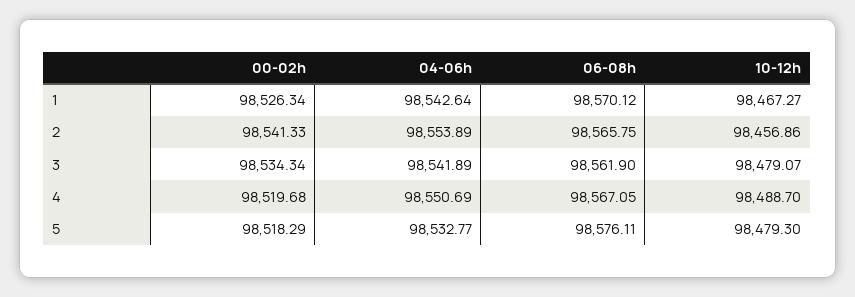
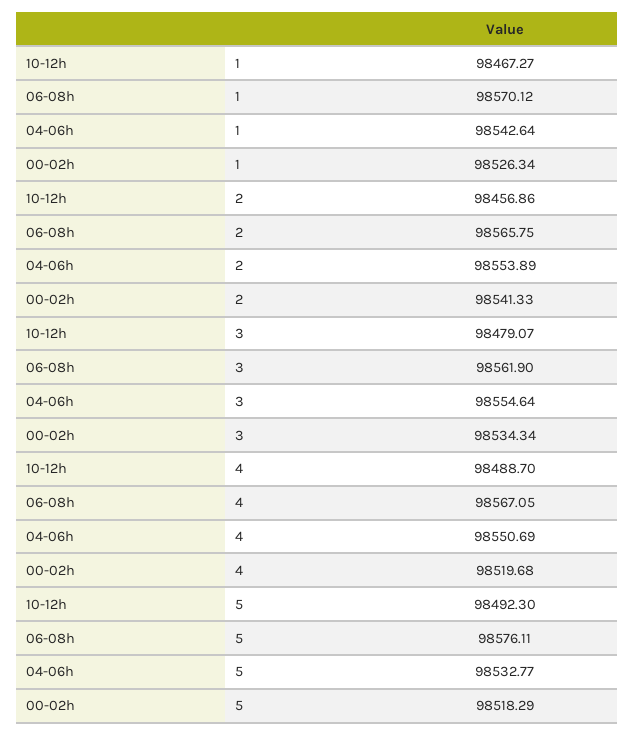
  {
    "00-02h": {
      "1": 98526.34,
      "2": 98541.33,
      "3": 98534.34,
      "4": 98519.68,
      "5": 98518.29
    },
    "04-06h": {
      "1": 98542.64,
      "2": 98553.89,
-     "3": 98541.89,
+     "3": 98554.64,
      "4": 98550.69,
      "5": 98532.77
    },
    "06-08h": {
      "1": 98570.12,
      "2": 98565.75,
      "3": 98561.9,
      "4": 98567.05,
      "5": 98576.11
    },
    "10-12h": {
      "1": 98467.27,
      "2": 98456.86,
      "3": 98479.07,
      "4": 98488.7,
-     "5": 98479.3
+     "5": 98492.3
    }
  }

